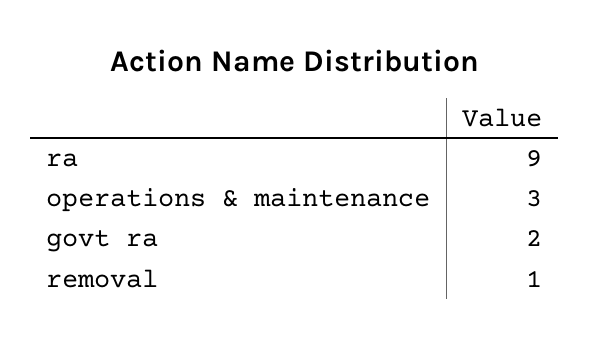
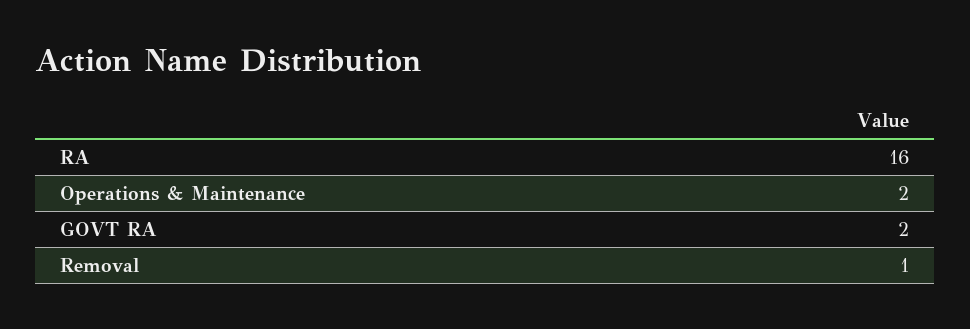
  {
-   "ra": 9,
+   "ra": 16,
-   "operations & maintenance": 3,
+   "operations & maintenance": 2,
    "govt ra": 2,
    "removal": 1
  }

